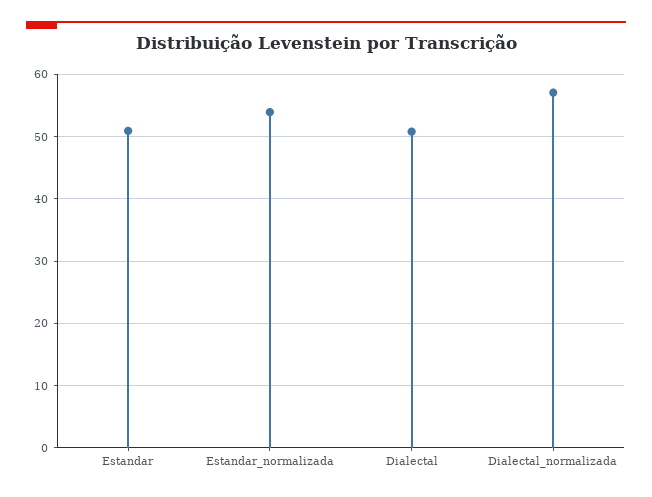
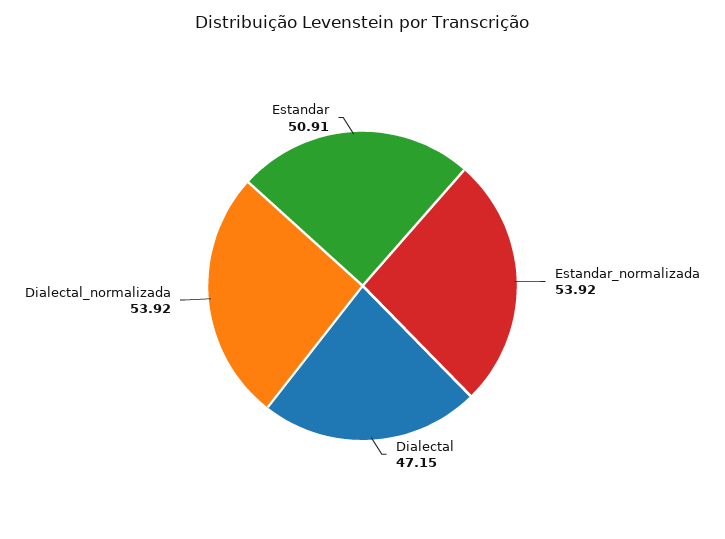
  {
    "Estandar": 50.91,
    "Estandar_normalizada": 53.92,
-   "Dialectal": 51,
+   "Dialectal": 47.15,
-   "Dialectal_normalizada": 57
+   "Dialectal_normalizada": 53.92
  }

